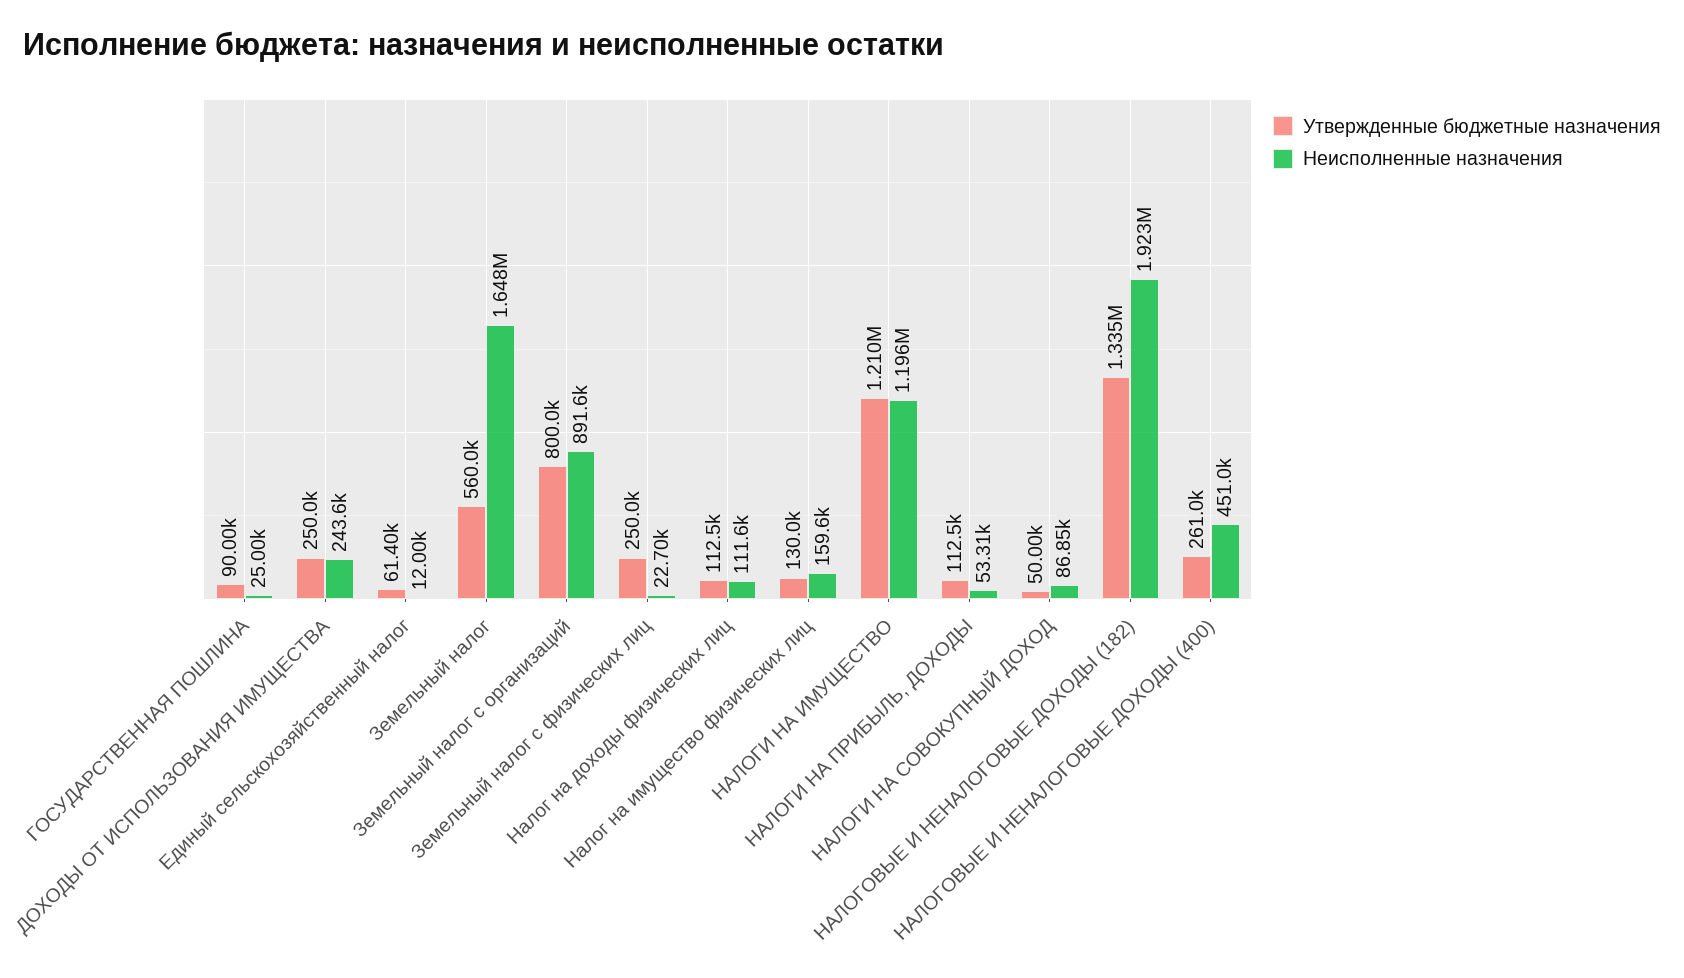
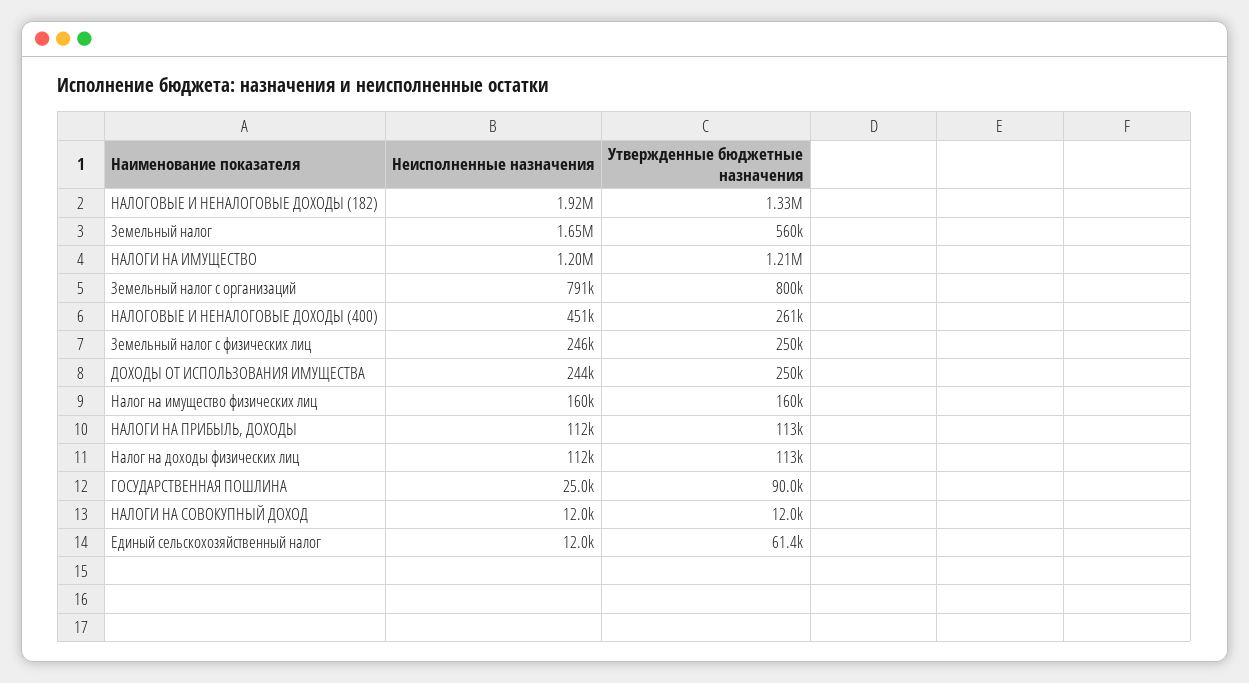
  {
    "Утвержденные бюджетные назначения": {
      "ГОСУДАРСТВЕННАЯ ПОШЛИНА": 90000,
      "ДОХОДЫ ОТ ИСПОЛЬЗОВАНИЯ ИМУЩЕСТВА": 250000,
      "Единый сельскохозяйственный налог": 61400,
      "Земельный налог": 560000,
      "Земельный налог с организаций": 800000,
      "Земельный налог с физических лиц": 250000,
      "Налог на доходы физических лиц": 112500,
-     "Налог на имущество физических лиц": 130000,
+     "Налог на имущество физических лиц": 160000,
      "НАЛОГИ НА ИМУЩЕСТВО": 1210000,
      "НАЛОГИ НА ПРИБЫЛЬ, ДОХОДЫ": 112500,
-     "НАЛОГИ НА СОВОКУПНЫЙ ДОХОД": 50000,
+     "НАЛОГИ НА СОВОКУПНЫЙ ДОХОД": 12000,
      "НАЛОГОВЫЕ И НЕНАЛОГОВЫЕ ДОХОДЫ (182)": 1335000,
      "НАЛОГОВЫЕ И НЕНАЛОГОВЫЕ ДОХОДЫ (400)": 261000
    },
    "Неисполненные назначения": {
      "ГОСУДАРСТВЕННАЯ ПОШЛИНА": 25000,
      "ДОХОДЫ ОТ ИСПОЛЬЗОВАНИЯ ИМУЩЕСТВА": 243600,
      "Единый сельскохозяйственный налог": 12000,
      "Земельный налог": 1648000,
-     "Земельный налог с организаций": 891600,
+     "Земельный налог с организаций": 791000,
-     "Земельный налог с физических лиц": 22700,
+     "Земельный налог с физических лиц": 246000,
      "Налог на доходы физических лиц": 111600,
      "Налог на имущество физических лиц": 159600,
      "НАЛОГИ НА ИМУЩЕСТВО": 1196000,
-     "НАЛОГИ НА ПРИБЫЛЬ, ДОХОДЫ": 53310,
+     "НАЛОГИ НА ПРИБЫЛЬ, ДОХОДЫ": 112000,
-     "НАЛОГИ НА СОВОКУПНЫЙ ДОХОД": 86850,
+     "НАЛОГИ НА СОВОКУПНЫЙ ДОХОД": 12000,
      "НАЛОГОВЫЕ И НЕНАЛОГОВЫЕ ДОХОДЫ (182)": 1923000,
      "НАЛОГОВЫЕ И НЕНАЛОГОВЫЕ ДОХОДЫ (400)": 451000
    }
  }

